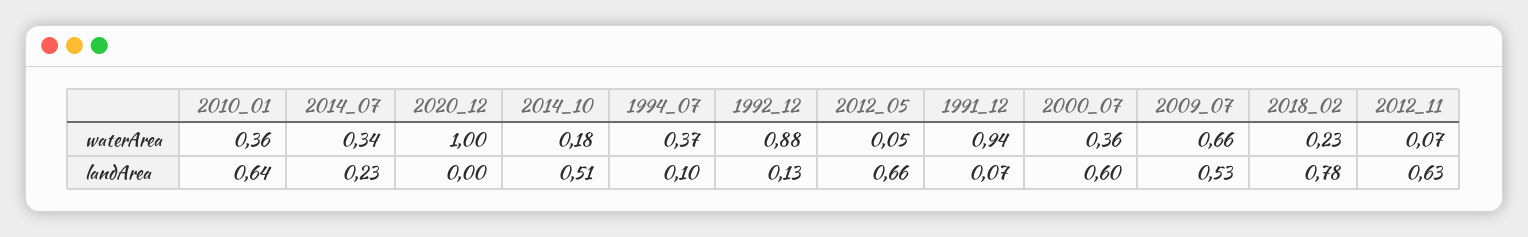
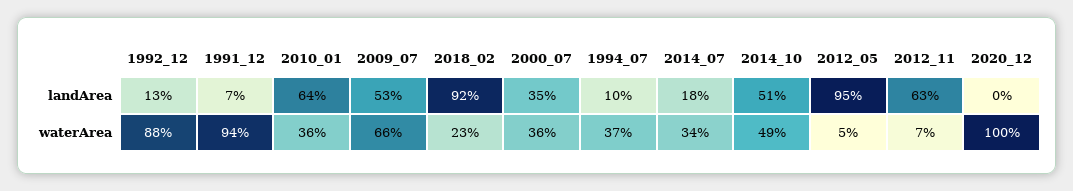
  {
    "2010_01": {
      "waterArea": 0.36,
      "landArea": 0.64
    },
    "2014_07": {
      "waterArea": 0.34,
-     "landArea": 0.23
+     "landArea": 0.18
    },
    "2020_12": {
      "waterArea": 1,
      "landArea": 0
    },
    "2014_10": {
-     "waterArea": 0.18,
+     "waterArea": 0.49,
      "landArea": 0.51
    },
    "1994_07": {
      "waterArea": 0.37,
      "landArea": 0.1
    },
    "1992_12": {
      "waterArea": 0.88,
      "landArea": 0.13
    },
    "2012_05": {
      "waterArea": 0.05,
-     "landArea": 0.66
+     "landArea": 0.95
    },
    "1991_12": {
      "waterArea": 0.94,
      "landArea": 0.07
    },
    "2000_07": {
      "waterArea": 0.36,
-     "landArea": 0.6
+     "landArea": 0.35
    },
    "2009_07": {
      "waterArea": 0.66,
      "landArea": 0.53
    },
    "2018_02": {
      "waterArea": 0.23,
-     "landArea": 0.78
+     "landArea": 0.92
    },
    "2012_11": {
      "waterArea": 0.07,
      "landArea": 0.63
    }
  }

